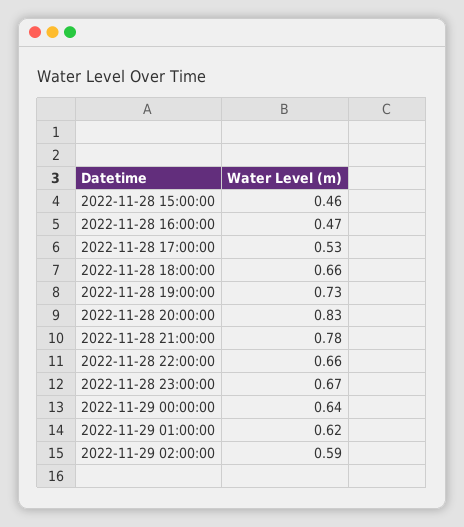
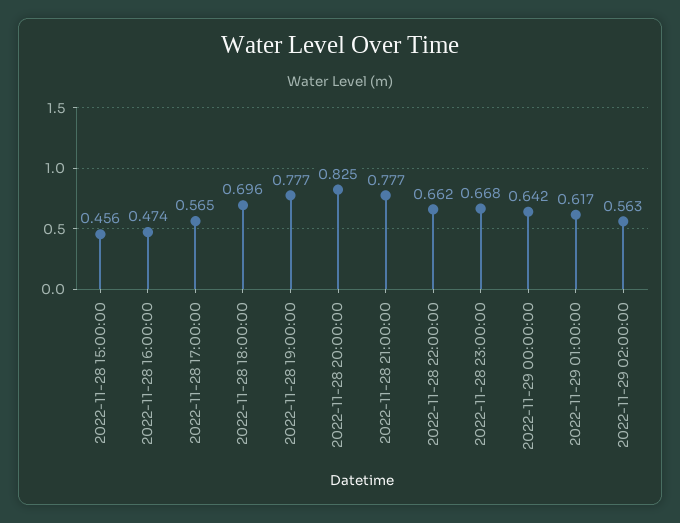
  {
    "2022-11-28 15:00:00": 0.456,
    "2022-11-28 16:00:00": 0.474,
-   "2022-11-28 17:00:00": 0.53,
+   "2022-11-28 17:00:00": 0.565,
-   "2022-11-28 18:00:00": 0.66,
+   "2022-11-28 18:00:00": 0.696,
-   "2022-11-28 19:00:00": 0.73,
+   "2022-11-28 19:00:00": 0.777,
    "2022-11-28 20:00:00": 0.825,
    "2022-11-28 21:00:00": 0.777,
    "2022-11-28 22:00:00": 0.662,
    "2022-11-28 23:00:00": 0.668,
    "2022-11-29 00:00:00": 0.642,
    "2022-11-29 01:00:00": 0.617,
-   "2022-11-29 02:00:00": 0.59
+   "2022-11-29 02:00:00": 0.563
  }

